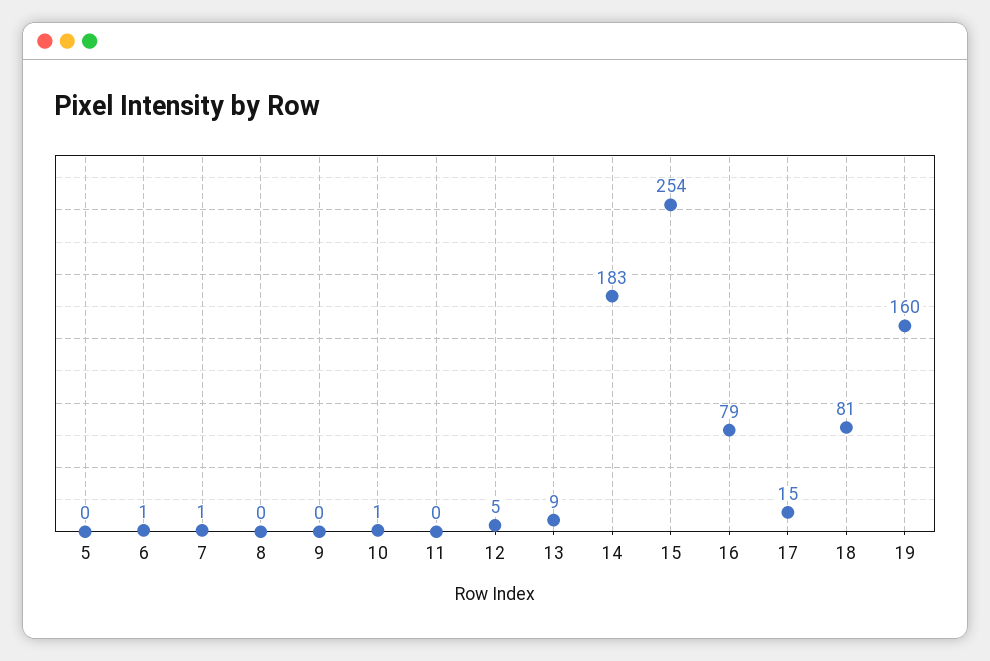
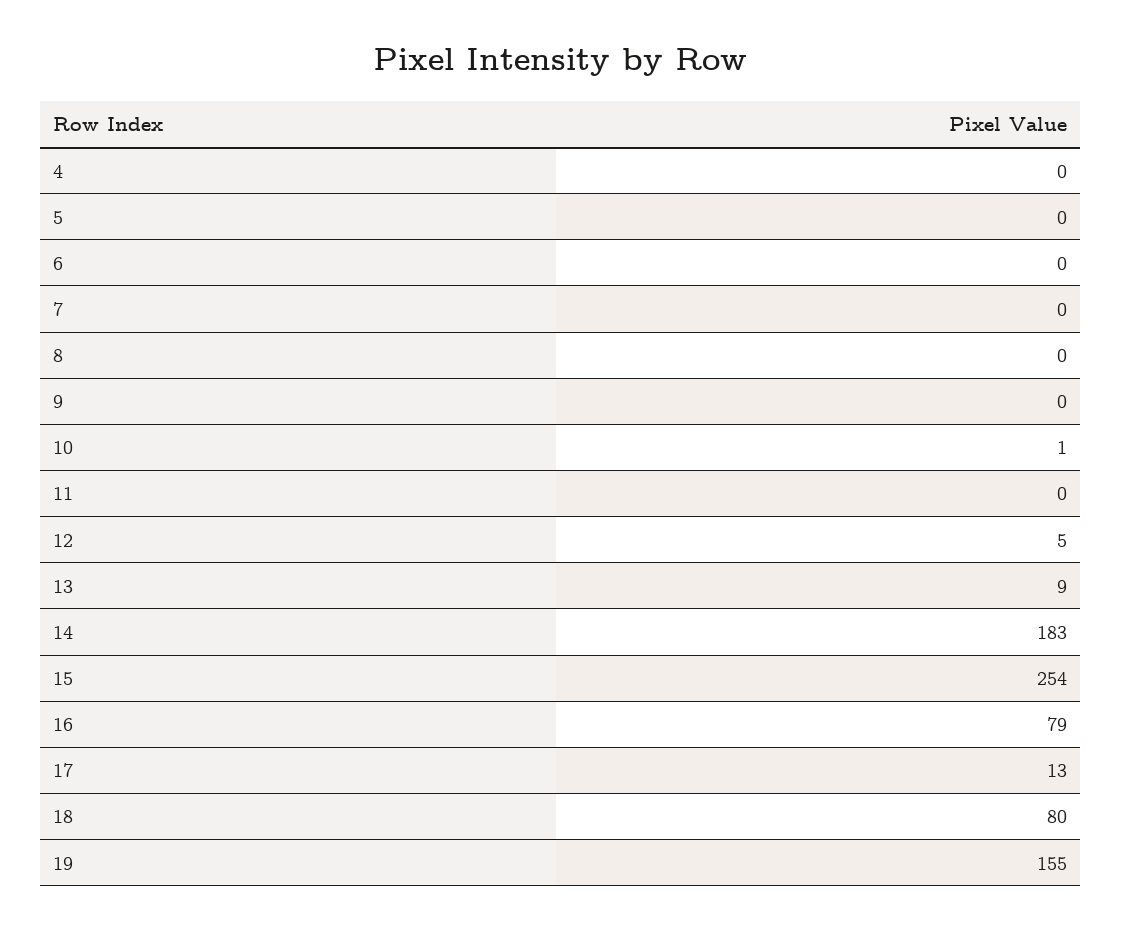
  {
    "5": 0,
-   "6": 1,
+   "6": 0,
-   "7": 1,
+   "7": 0,
    "8": 0,
    "9": 0,
    "10": 1,
    "11": 0,
    "12": 5,
    "13": 9,
    "14": 183,
    "15": 254,
    "16": 79,
-   "17": 15,
+   "17": 13,
-   "18": 81,
+   "18": 80,
-   "19": 160
+   "19": 155,
+   "4": 0
  }

